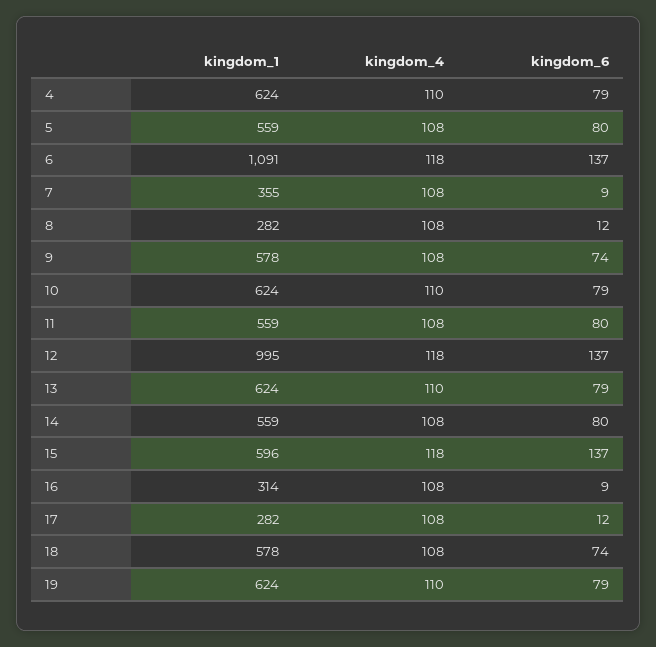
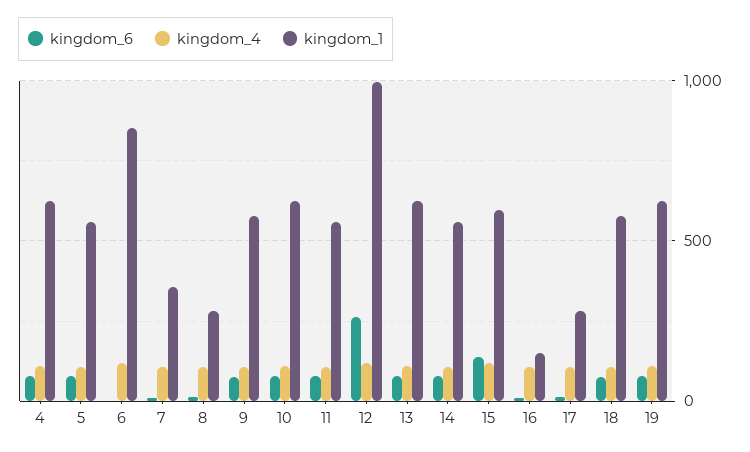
  {
    "kingdom_1": {
      "4": 624,
      "5": 559,
-     "6": 1091,
+     "6": 850,
      "7": 355,
      "8": 282,
      "9": 578,
      "10": 624,
      "11": 559,
      "12": 995,
      "13": 624,
      "14": 559,
      "15": 596,
-     "16": 314,
+     "16": 150,
      "17": 282,
      "18": 578,
      "19": 624
    },
    "kingdom_4": {
      "4": 110,
      "5": 108,
      "6": 118,
      "7": 108,
      "8": 108,
      "9": 108,
      "10": 110,
      "11": 108,
      "12": 118,
      "13": 110,
      "14": 108,
      "15": 118,
      "16": 108,
      "17": 108,
      "18": 108,
      "19": 110
    },
    "kingdom_6": {
      "4": 79,
      "5": 80,
-     "6": 137,
+     "6": 0,
      "7": 9,
      "8": 12,
      "9": 74,
      "10": 79,
      "11": 80,
-     "12": 137,
+     "12": 250,
      "13": 79,
      "14": 80,
      "15": 137,
      "16": 9,
      "17": 12,
      "18": 74,
      "19": 79
    }
  }

